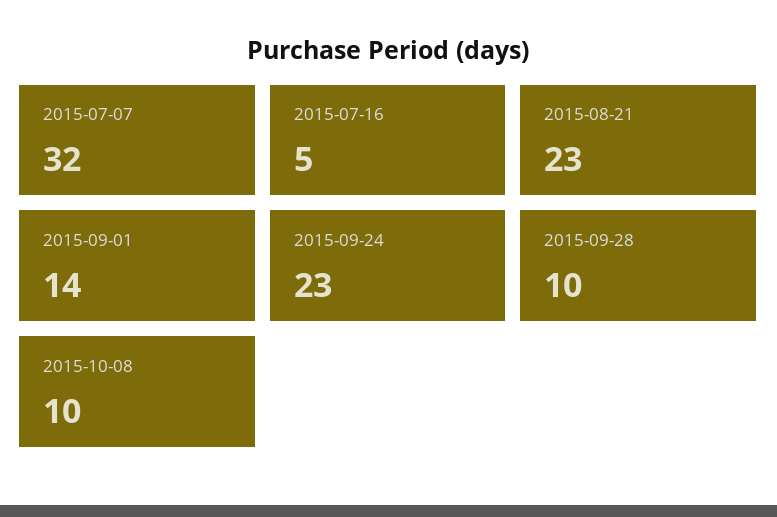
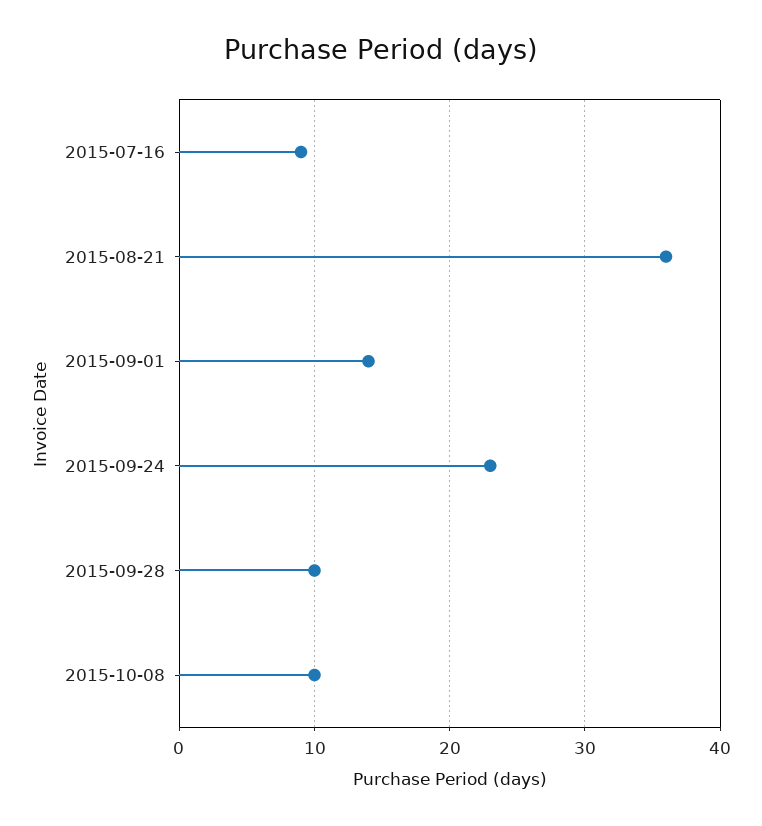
  {
-   "2015-07-07": 32,
-   "2015-07-16": 5,
+   "2015-07-16": 9,
-   "2015-08-21": 23,
+   "2015-08-21": 36,
    "2015-09-01": 14,
    "2015-09-24": 23,
    "2015-09-28": 10,
    "2015-10-08": 10
  }

